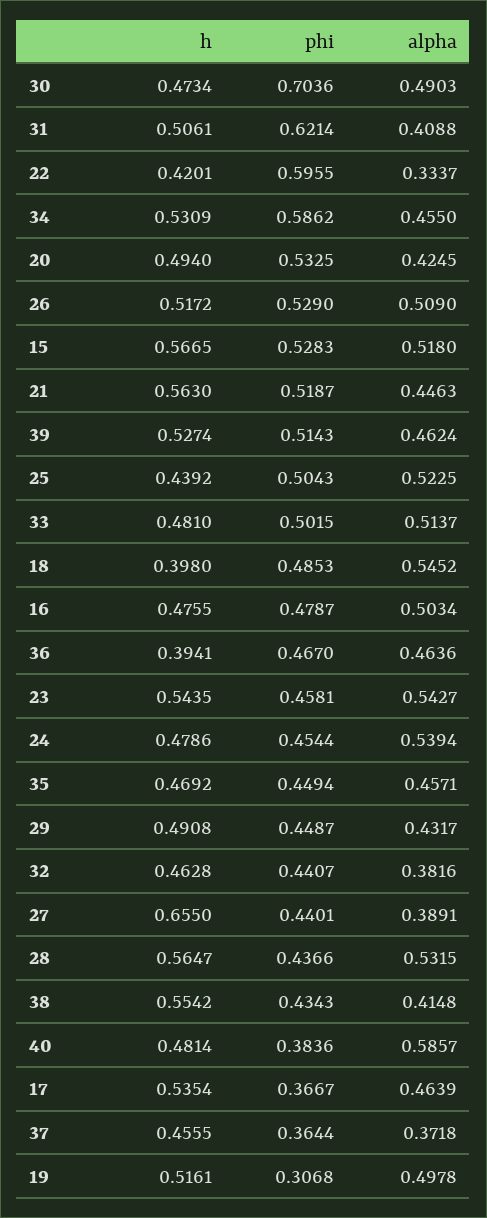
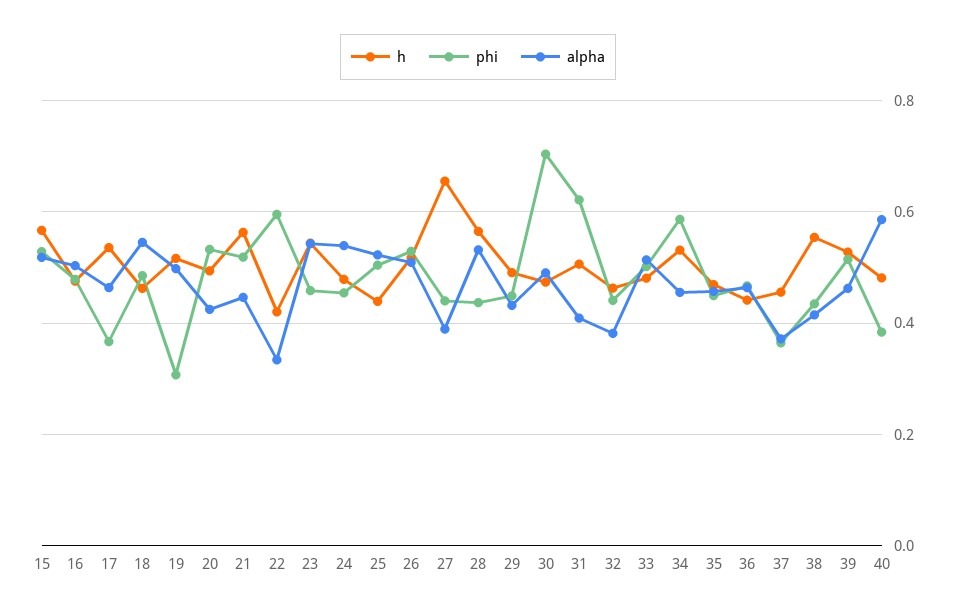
  {
    "h": {
      "30": 0.4734,
      "31": 0.5061,
      "22": 0.4201,
      "34": 0.5309,
      "20": 0.494,
      "26": 0.5172,
      "15": 0.5665,
      "21": 0.563,
      "39": 0.5274,
      "25": 0.4392,
      "33": 0.481,
-     "18": 0.398,
+     "18": 0.46,
      "16": 0.4755,
-     "36": 0.3941,
+     "36": 0.44,
      "23": 0.5435,
      "24": 0.4786,
      "35": 0.4692,
      "29": 0.4908,
      "32": 0.4628,
      "27": 0.655,
      "28": 0.5647,
      "38": 0.5542,
      "40": 0.4814,
      "17": 0.5354,
      "37": 0.4555,
      "19": 0.5161
    },
    "phi": {
      "30": 0.7036,
      "31": 0.6214,
      "22": 0.5955,
      "34": 0.5862,
      "20": 0.5325,
      "26": 0.529,
      "15": 0.5283,
      "21": 0.5187,
      "39": 0.5143,
      "25": 0.5043,
      "33": 0.5015,
      "18": 0.4853,
      "16": 0.4787,
      "36": 0.467,
      "23": 0.4581,
      "24": 0.4544,
      "35": 0.4494,
      "29": 0.4487,
      "32": 0.4407,
      "27": 0.4401,
      "28": 0.4366,
      "38": 0.4343,
      "40": 0.3836,
      "17": 0.3667,
      "37": 0.3644,
      "19": 0.3068
    },
    "alpha": {
      "30": 0.4903,
      "31": 0.4088,
      "22": 0.3337,
      "34": 0.455,
      "20": 0.4245,
      "26": 0.509,
      "15": 0.518,
      "21": 0.4463,
      "39": 0.4624,
      "25": 0.5225,
      "33": 0.5137,
      "18": 0.5452,
      "16": 0.5034,
      "36": 0.4636,
      "23": 0.5427,
      "24": 0.5394,
      "35": 0.4571,
      "29": 0.4317,
      "32": 0.3816,
      "27": 0.3891,
      "28": 0.5315,
      "38": 0.4148,
      "40": 0.5857,
      "17": 0.4639,
      "37": 0.3718,
      "19": 0.4978
    }
  }

